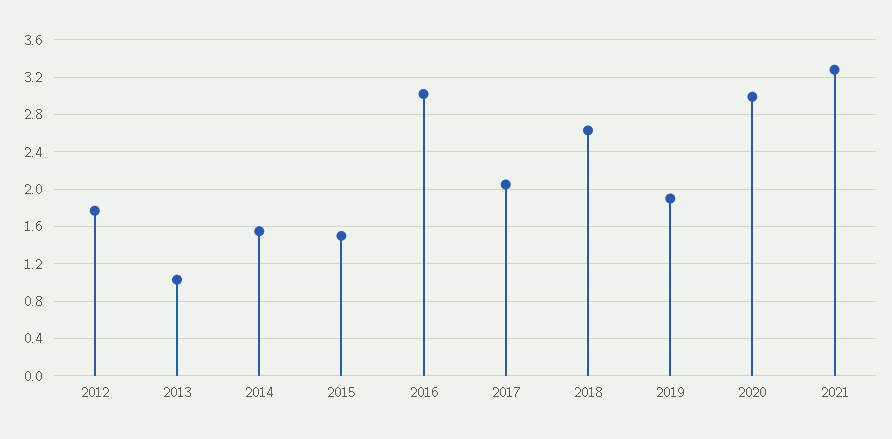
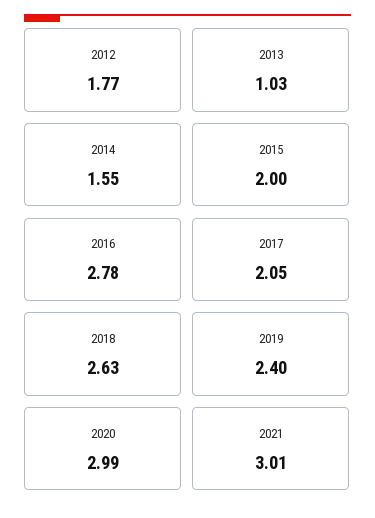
  {
    "2012": 1.77,
    "2013": 1.03,
    "2014": 1.55,
-   "2015": 1.5,
+   "2015": 2,
-   "2016": 3,
+   "2016": 2.78,
    "2017": 2.05,
    "2018": 2.63,
-   "2019": 1.9,
+   "2019": 2.4,
    "2020": 2.99,
-   "2021": 3.3
+   "2021": 3.01
  }

